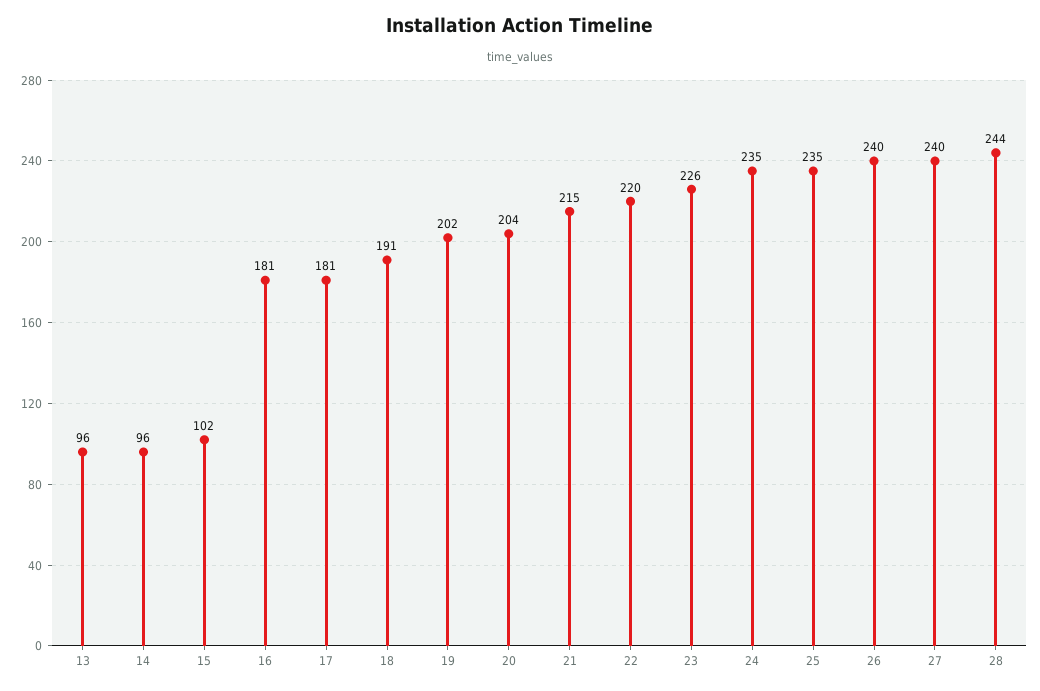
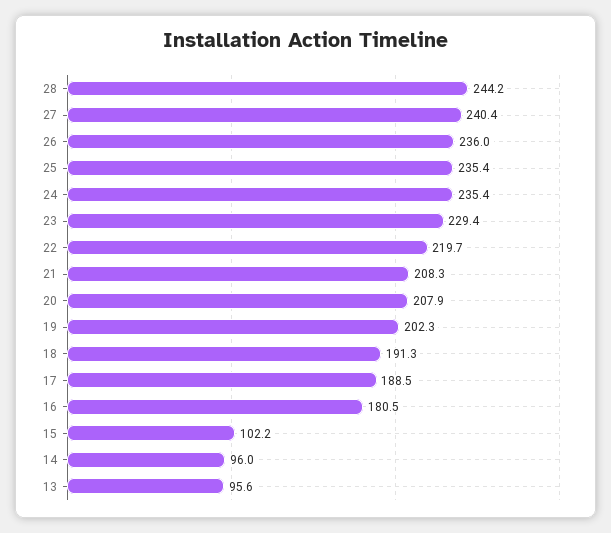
  {
    "13": 95.6,
    "14": 96,
    "15": 102.2,
    "16": 180.5,
-   "17": 181,
+   "17": 188.5,
    "18": 191.3,
    "19": 202.3,
-   "20": 204,
+   "20": 207.9,
-   "21": 215,
+   "21": 208.3,
    "22": 219.7,
-   "23": 226,
+   "23": 229.4,
    "24": 235.4,
    "25": 235.4,
-   "26": 240,
+   "26": 236,
    "27": 240.4,
    "28": 244.2
  }

